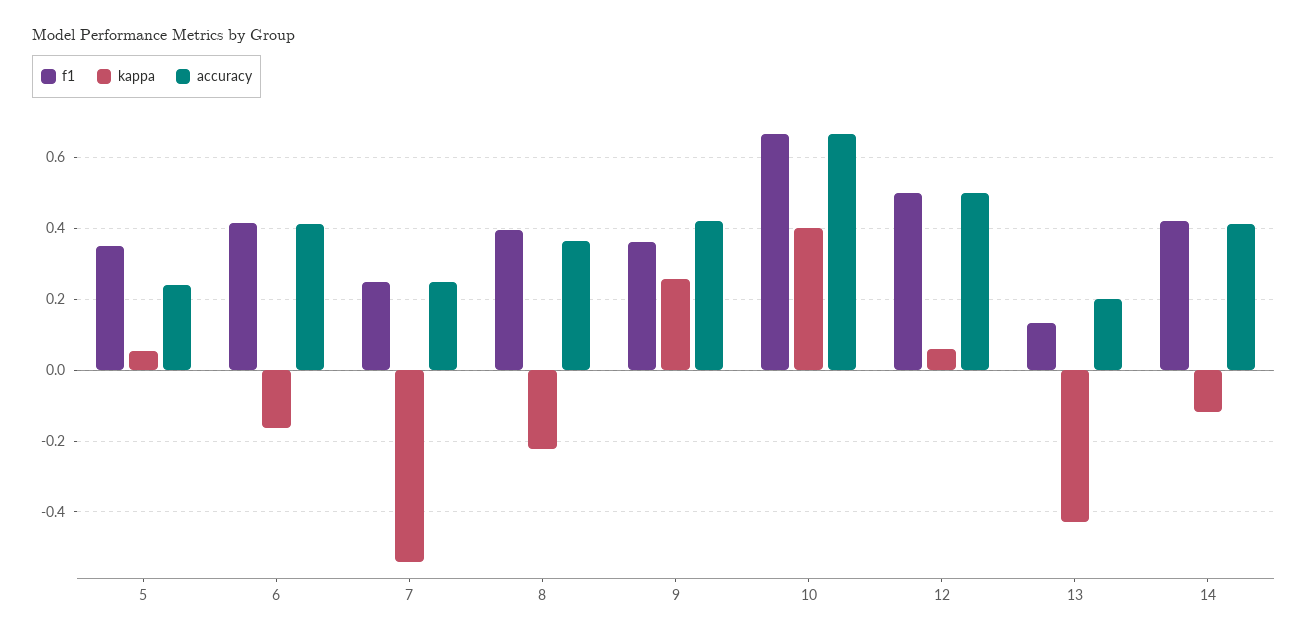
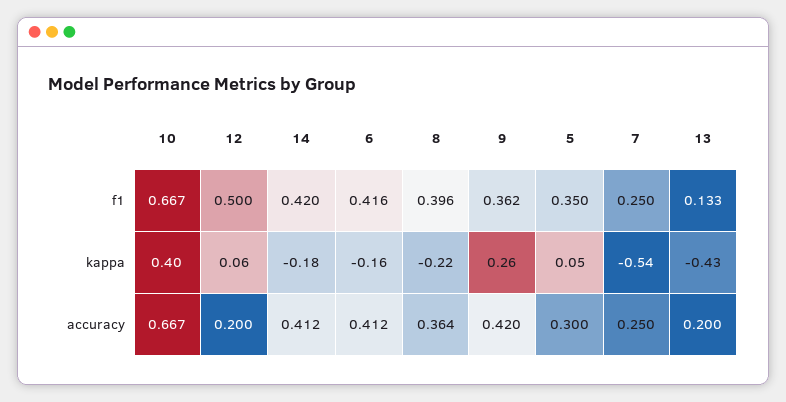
  {
    "f1": {
      "5": 0.35,
      "6": 0.416,
      "7": 0.25,
      "8": 0.396,
      "9": 0.362,
      "10": 0.667,
      "12": 0.5,
      "13": 0.133,
      "14": 0.42
    },
    "kappa": {
      "5": 0.05,
      "6": -0.16,
      "7": -0.54,
      "8": -0.22,
      "9": 0.26,
      "10": 0.4,
      "12": 0.06,
      "13": -0.43,
-     "14": -0.12
+     "14": -0.18
    },
    "accuracy": {
-     "5": 0.24,
+     "5": 0.3,
      "6": 0.412,
      "7": 0.25,
      "8": 0.364,
      "9": 0.42,
      "10": 0.667,
-     "12": 0.5,
+     "12": 0.2,
      "13": 0.2,
      "14": 0.412
    }
  }

